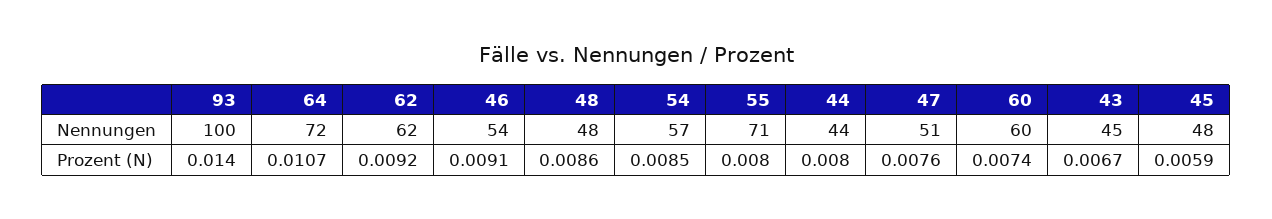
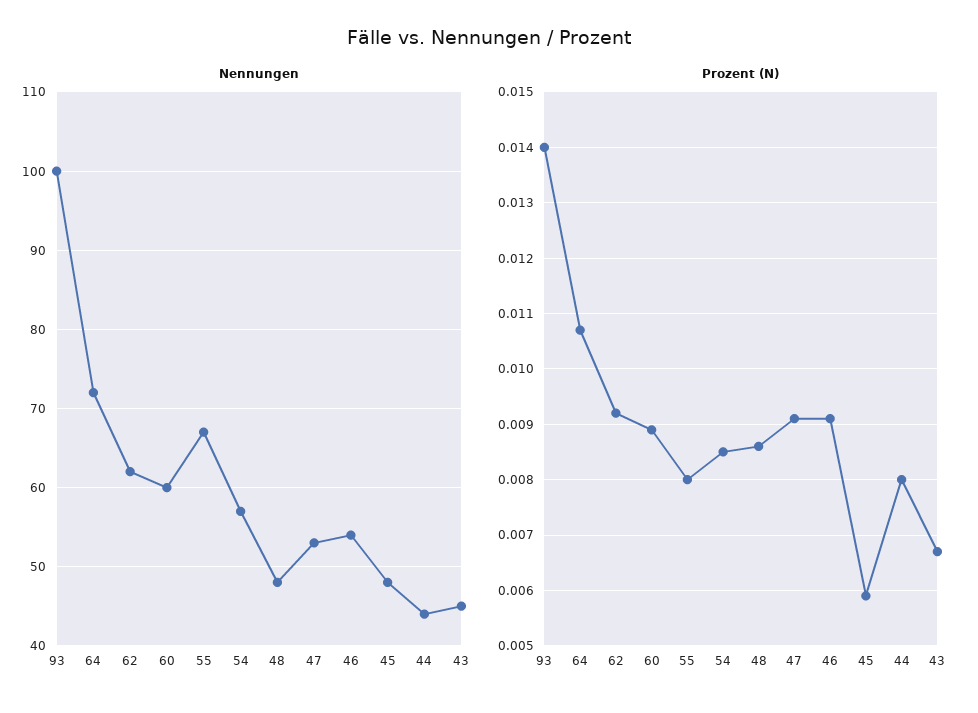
  {
    "Nennungen": {
      "93": 100,
      "64": 72,
      "62": 62,
      "46": 54,
      "48": 48,
      "54": 57,
-     "55": 71,
+     "55": 67,
      "44": 44,
-     "47": 51,
+     "47": 53,
      "60": 60,
      "43": 45,
      "45": 48
    },
    "Prozent (N)": {
      "93": 0.014,
      "64": 0.0107,
      "62": 0.0092,
      "46": 0.0091,
      "48": 0.0086,
      "54": 0.0085,
      "55": 0.008,
      "44": 0.008,
-     "47": 0.0076,
+     "47": 0.009,
-     "60": 0.0074,
+     "60": 0.009,
      "43": 0.0067,
      "45": 0.0059
    }
  }

